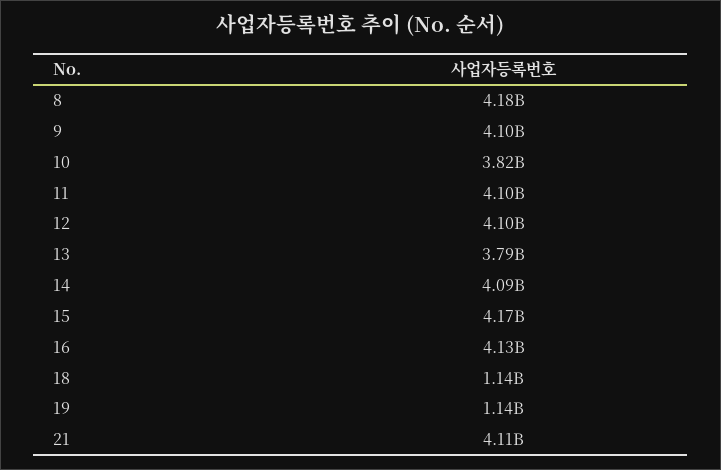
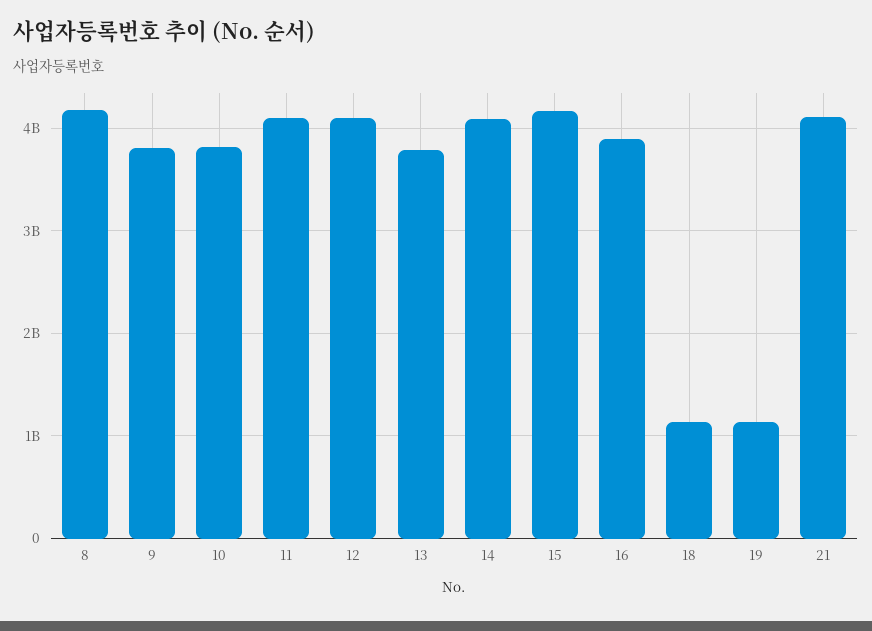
  {
    "8": 4180000000,
-   "9": 4100000000,
+   "9": 3800000000,
    "10": 3820000000,
    "11": 4100000000,
    "12": 4100000000,
    "13": 3790000000,
    "14": 4090000000,
    "15": 4170000000,
-   "16": 4130000000,
+   "16": 3900000000,
    "18": 1140000000,
    "19": 1140000000,
    "21": 4110000000
  }

